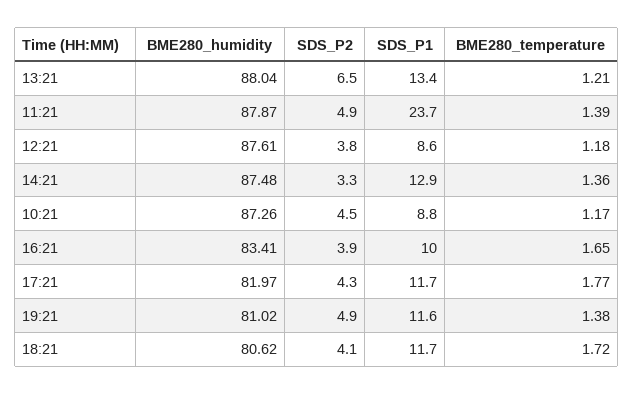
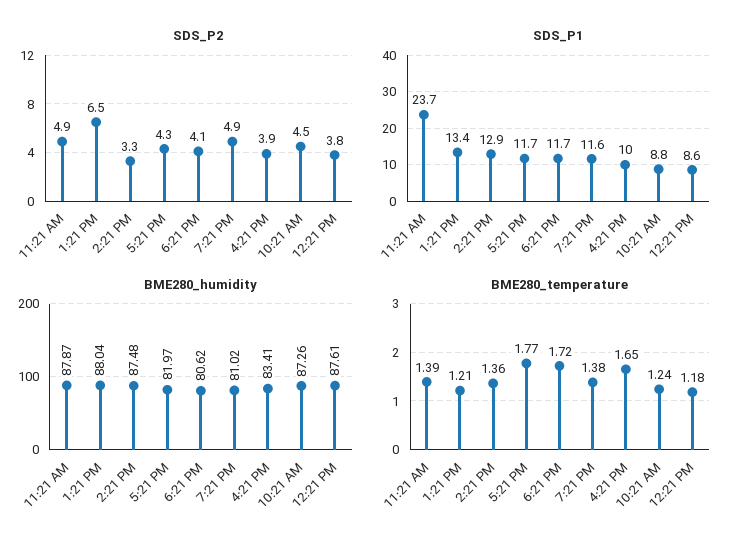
  {
    "BME280_humidity": {
      "13:21": 88.04,
      "11:21": 87.87,
      "12:21": 87.61,
      "14:21": 87.48,
      "10:21": 87.26,
      "16:21": 83.41,
      "17:21": 81.97,
      "19:21": 81.02,
      "18:21": 80.62
    },
    "SDS_P2": {
      "13:21": 6.5,
      "11:21": 4.9,
      "12:21": 3.8,
      "14:21": 3.3,
      "10:21": 4.5,
      "16:21": 3.9,
      "17:21": 4.3,
      "19:21": 4.9,
      "18:21": 4.1
    },
    "SDS_P1": {
      "13:21": 13.4,
      "11:21": 23.7,
      "12:21": 8.6,
      "14:21": 12.9,
      "10:21": 8.8,
      "16:21": 10,
      "17:21": 11.7,
      "19:21": 11.6,
      "18:21": 11.7
    },
    "BME280_temperature": {
      "13:21": 1.21,
      "11:21": 1.39,
      "12:21": 1.18,
      "14:21": 1.36,
-     "10:21": 1.17,
+     "10:21": 1.24,
      "16:21": 1.65,
      "17:21": 1.77,
      "19:21": 1.38,
      "18:21": 1.72
    }
  }

